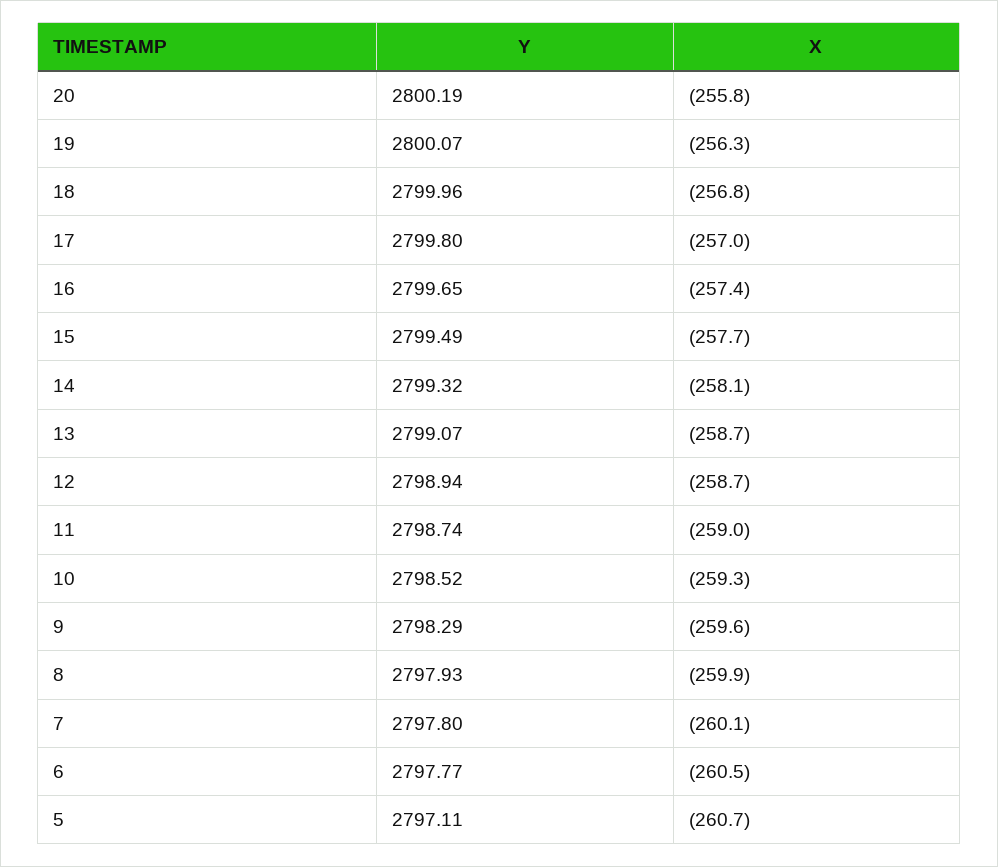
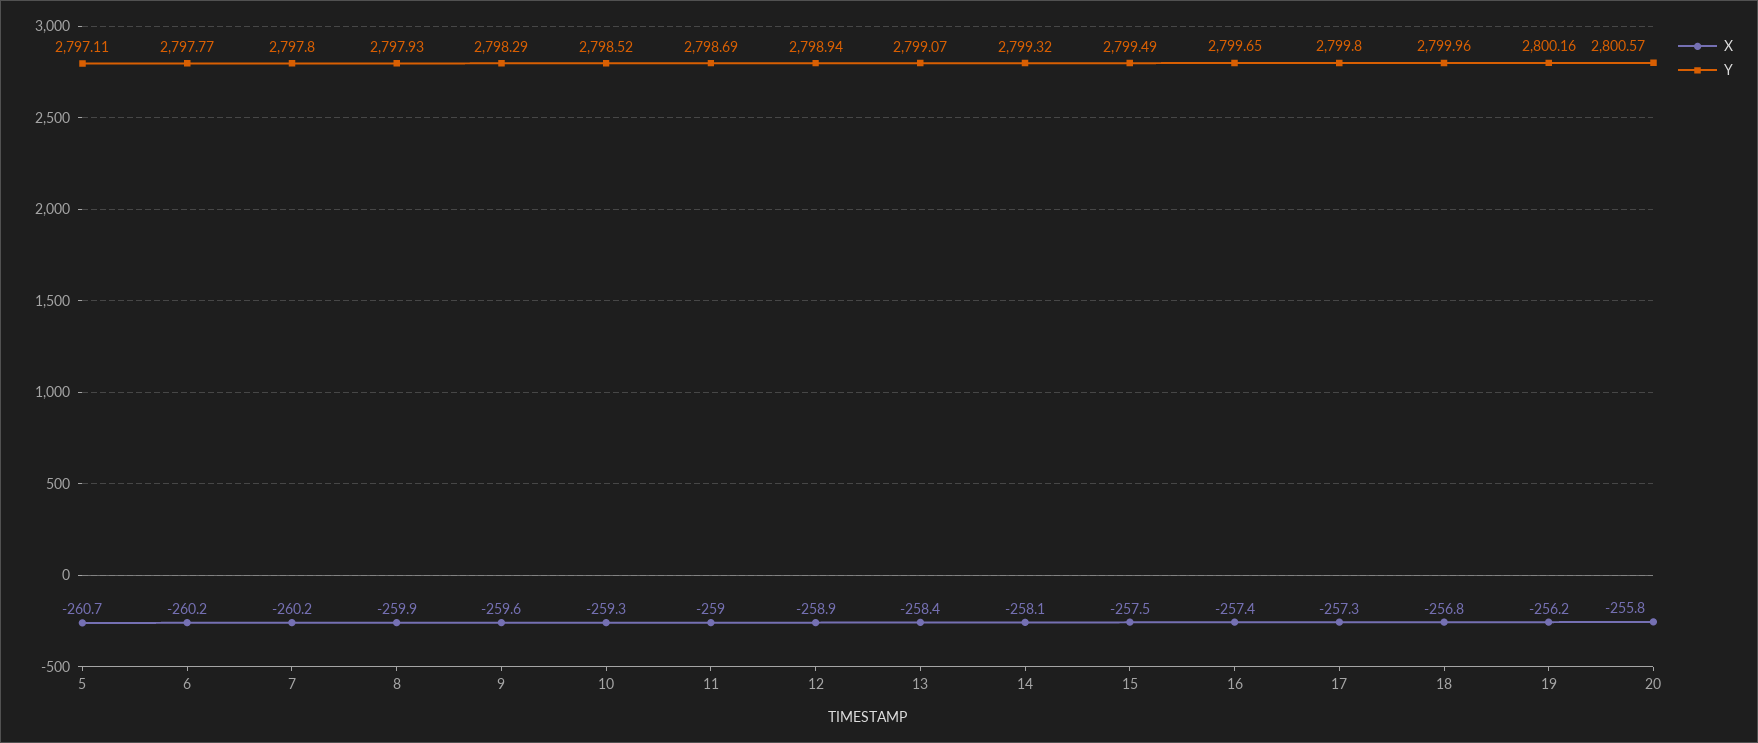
  {
    "Y": {
-     "20": 2800.19,
+     "20": 2800.57,
-     "19": 2800.07,
+     "19": 2800.16,
      "18": 2799.96,
      "17": 2799.8,
      "16": 2799.65,
      "15": 2799.49,
      "14": 2799.32,
      "13": 2799.07,
      "12": 2798.94,
-     "11": 2798.74,
+     "11": 2798.69,
      "10": 2798.52,
      "9": 2798.29,
      "8": 2797.93,
      "7": 2797.8,
      "6": 2797.77,
      "5": 2797.11
    },
    "X": {
      "20": -255.8,
-     "19": -256.3,
+     "19": -256.2,
      "18": -256.8,
-     "17": -257,
+     "17": -257.3,
      "16": -257.4,
-     "15": -257.7,
+     "15": -257.5,
      "14": -258.1,
-     "13": -258.7,
+     "13": -258.4,
-     "12": -258.7,
+     "12": -258.9,
      "11": -259,
      "10": -259.3,
      "9": -259.6,
      "8": -259.9,
-     "7": -260.1,
+     "7": -260.2,
-     "6": -260.5,
+     "6": -260.2,
      "5": -260.7
    }
  }

